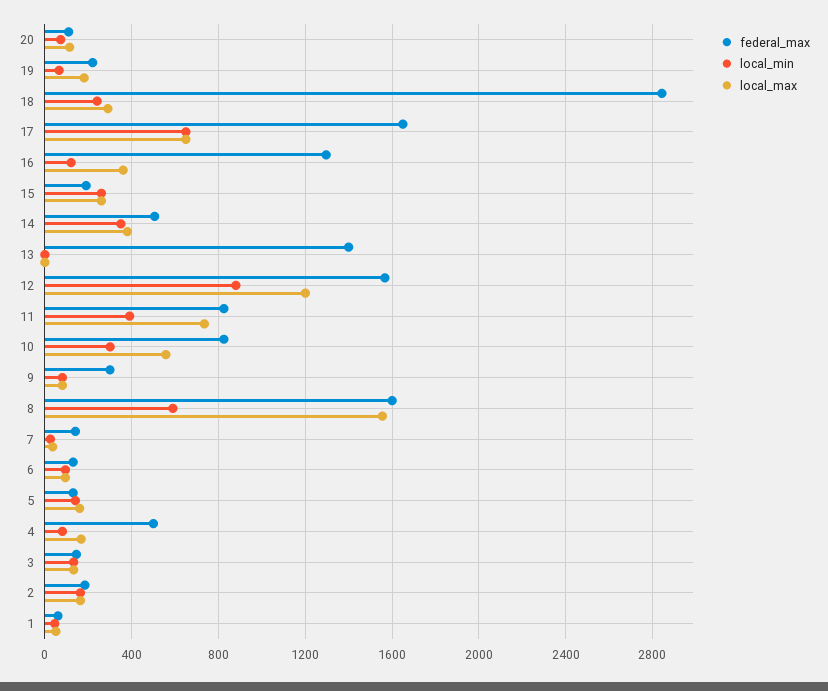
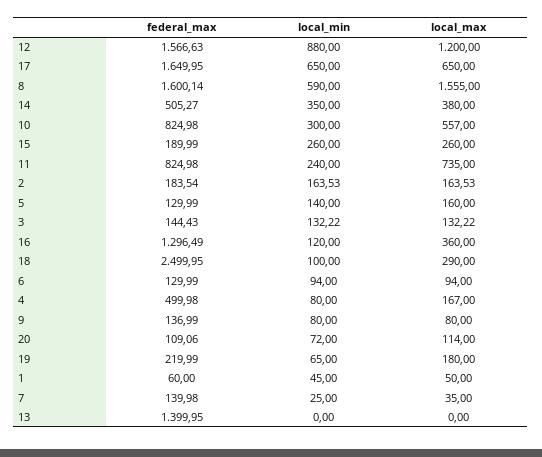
  {
    "federal_max": {
      "20": 109.06,
      "19": 219.99,
-     "18": 2850,
+     "18": 2499.95,
      "17": 1649.95,
      "16": 1296.49,
      "15": 189.99,
      "14": 505.27,
      "13": 1399.95,
      "12": 1566.63,
      "11": 824.98,
      "10": 824.98,
-     "9": 300,
+     "9": 136.99,
      "8": 1600.14,
      "7": 139.98,
      "6": 129.99,
      "5": 129.99,
      "4": 499.98,
      "3": 144.43,
      "2": 183.54,
      "1": 60
    },
    "local_min": {
      "20": 72,
      "19": 65,
-     "18": 250,
+     "18": 100,
      "17": 650,
      "16": 120,
      "15": 260,
      "14": 350,
      "13": 0,
      "12": 880,
-     "11": 400,
+     "11": 240,
      "10": 300,
      "9": 80,
      "8": 590,
      "7": 25,
      "6": 94,
      "5": 140,
      "4": 80,
      "3": 132.22,
      "2": 163.53,
      "1": 45
    },
    "local_max": {
      "20": 114,
      "19": 180,
      "18": 290,
      "17": 650,
      "16": 360,
      "15": 260,
      "14": 380,
      "13": 0,
      "12": 1200,
      "11": 735,
      "10": 557,
      "9": 80,
      "8": 1555,
      "7": 35,
      "6": 94,
      "5": 160,
      "4": 167,
      "3": 132.22,
      "2": 163.53,
      "1": 50
    }
  }

